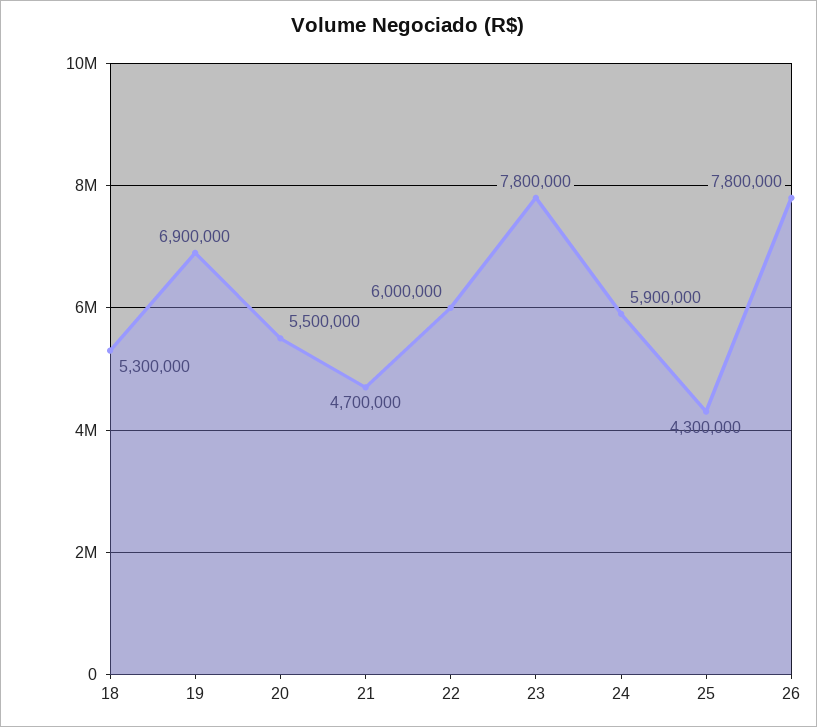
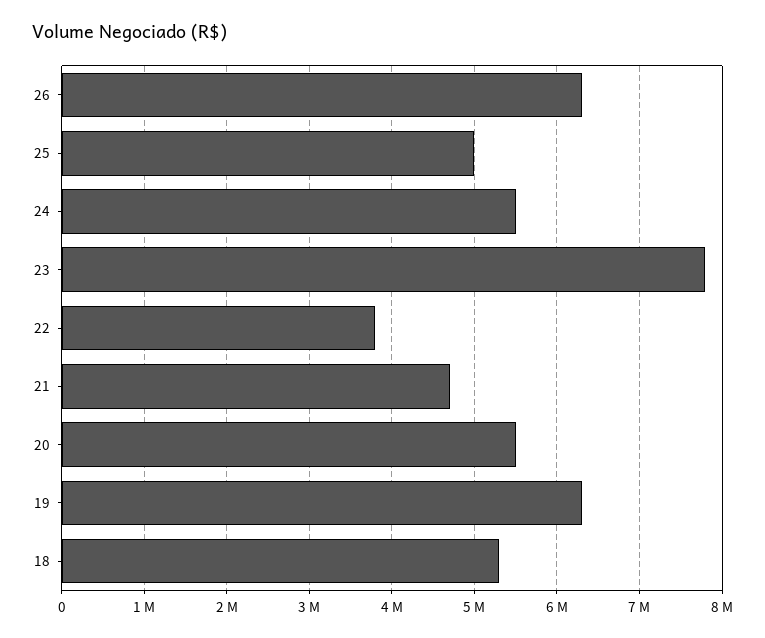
  {
    "18": 5300000,
-   "19": 6900000,
+   "19": 6300000,
    "20": 5500000,
    "21": 4700000,
-   "22": 6000000,
+   "22": 3800000,
    "23": 7800000,
-   "24": 5900000,
+   "24": 5500000,
-   "25": 4300000,
+   "25": 5000000,
-   "26": 7800000
+   "26": 6300000
  }

